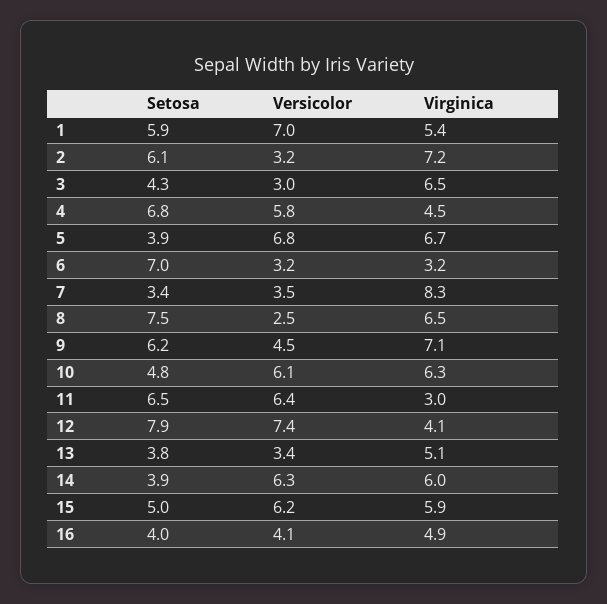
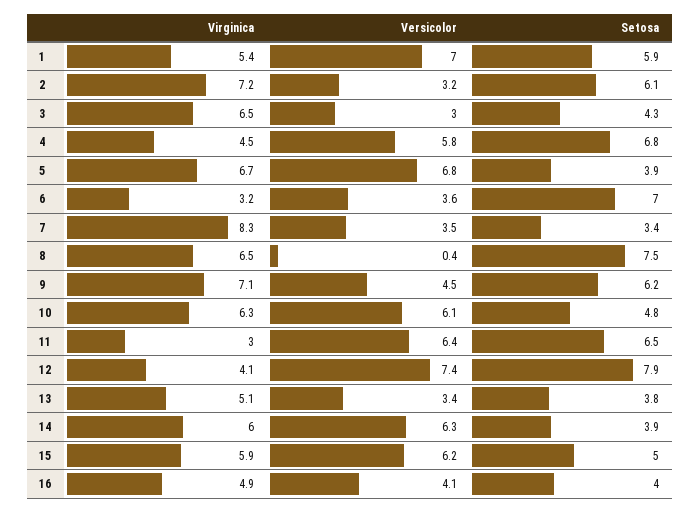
  {
    "Setosa": {
      "1": 5.9,
      "2": 6.1,
      "3": 4.3,
      "4": 6.8,
      "5": 3.9,
      "6": 7,
      "7": 3.4,
      "8": 7.5,
      "9": 6.2,
      "10": 4.8,
      "11": 6.5,
      "12": 7.9,
      "13": 3.8,
      "14": 3.9,
      "15": 5,
      "16": 4
    },
    "Versicolor": {
      "1": 7,
      "2": 3.2,
      "3": 3,
      "4": 5.8,
      "5": 6.8,
-     "6": 3.2,
+     "6": 3.6,
      "7": 3.5,
-     "8": 2.5,
+     "8": 0.4,
      "9": 4.5,
      "10": 6.1,
      "11": 6.4,
      "12": 7.4,
      "13": 3.4,
      "14": 6.3,
      "15": 6.2,
      "16": 4.1
    },
    "Virginica": {
      "1": 5.4,
      "2": 7.2,
      "3": 6.5,
      "4": 4.5,
      "5": 6.7,
      "6": 3.2,
      "7": 8.3,
      "8": 6.5,
      "9": 7.1,
      "10": 6.3,
      "11": 3,
      "12": 4.1,
      "13": 5.1,
      "14": 6,
      "15": 5.9,
      "16": 4.9
    }
  }

